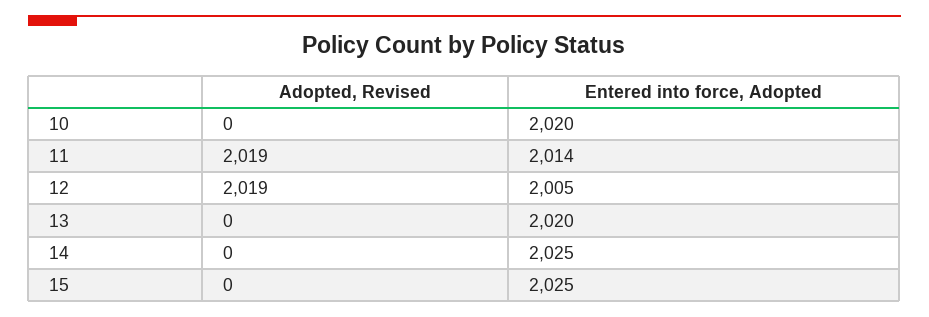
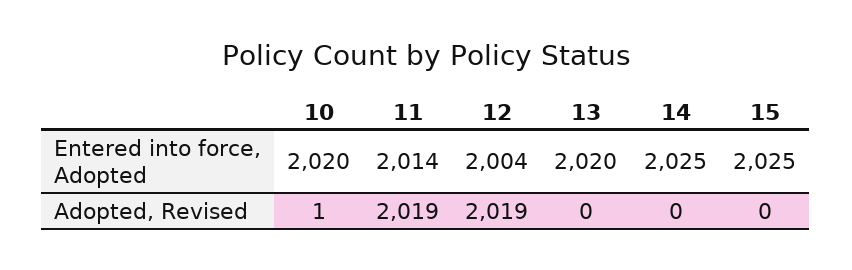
  {
    "Adopted, Revised": {
-     "10": 0,
+     "10": 1,
      "11": 2019,
      "12": 2019,
      "13": 0,
      "14": 0,
      "15": 0
    },
    "Entered into force, Adopted": {
      "10": 2020,
      "11": 2014,
-     "12": 2005,
+     "12": 2004,
      "13": 2020,
      "14": 2025,
      "15": 2025
    }
  }

